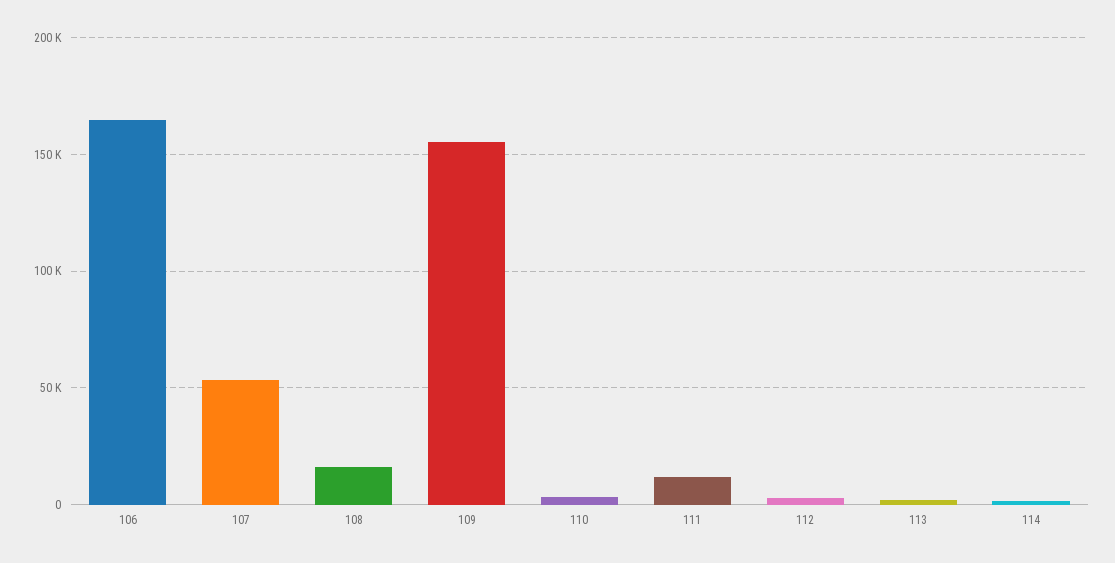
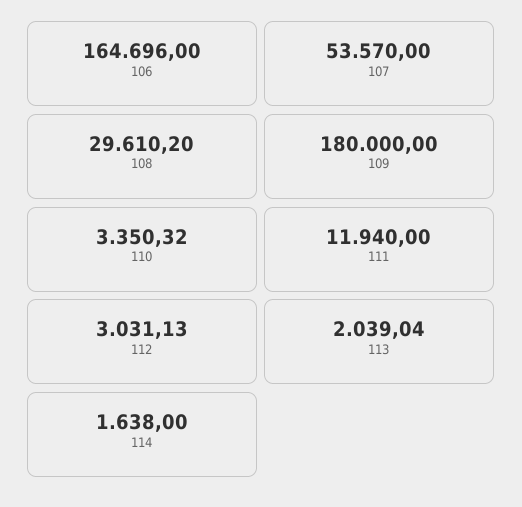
  {
    "106": 164696,
    "107": 53570,
-   "108": 15000,
+   "108": 29610.2,
-   "109": 155000,
+   "109": 180000,
    "110": 3350.32,
    "111": 11940,
    "112": 3031.13,
    "113": 2039.04,
    "114": 1638
  }

